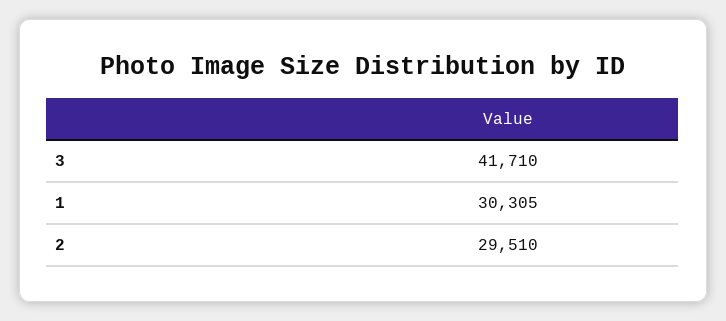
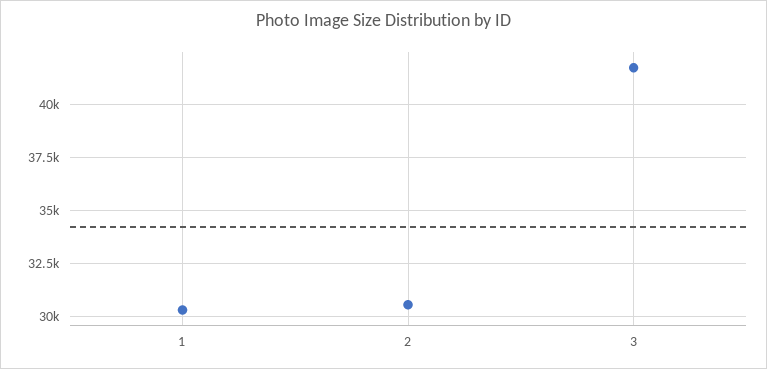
  {
    "3": 41710,
    "1": 30305,
-   "2": 29510
+   "2": 30500
  }

